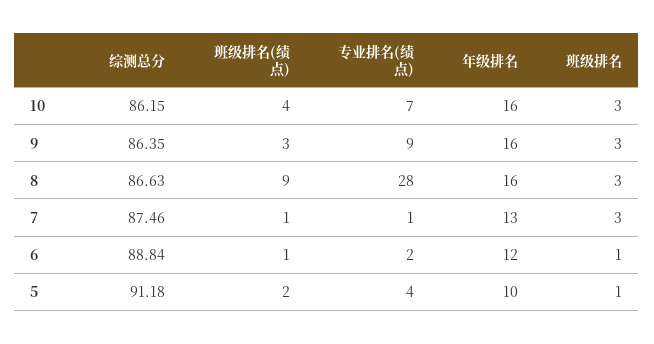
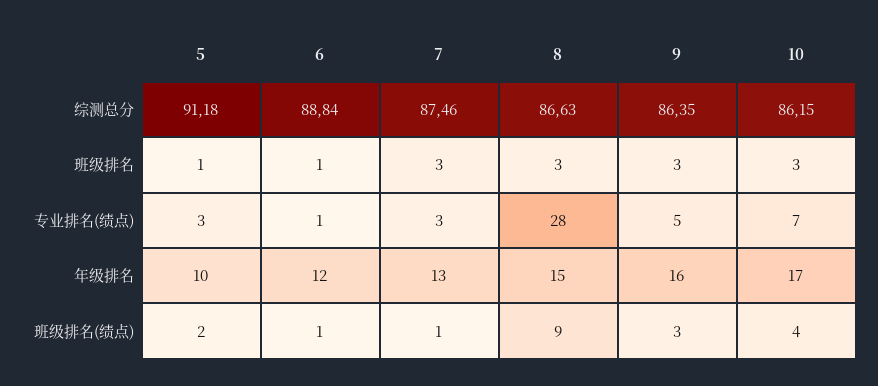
  {
    "综测总分": {
      "10": 86.15,
      "9": 86.35,
      "8": 86.63,
      "7": 87.46,
      "6": 88.84,
      "5": 91.18
    },
    "班级排名(绩点)": {
      "10": 4,
      "9": 3,
      "8": 9,
      "7": 1,
      "6": 1,
      "5": 2
    },
    "专业排名(绩点)": {
      "10": 7,
-     "9": 9,
+     "9": 5,
      "8": 28,
-     "7": 1,
+     "7": 3,
-     "6": 2,
+     "6": 1,
-     "5": 4
+     "5": 3
    },
    "年级排名": {
-     "10": 16,
+     "10": 17,
      "9": 16,
-     "8": 16,
+     "8": 15,
      "7": 13,
      "6": 12,
      "5": 10
    },
    "班级排名": {
      "10": 3,
      "9": 3,
      "8": 3,
      "7": 3,
      "6": 1,
      "5": 1
    }
  }

